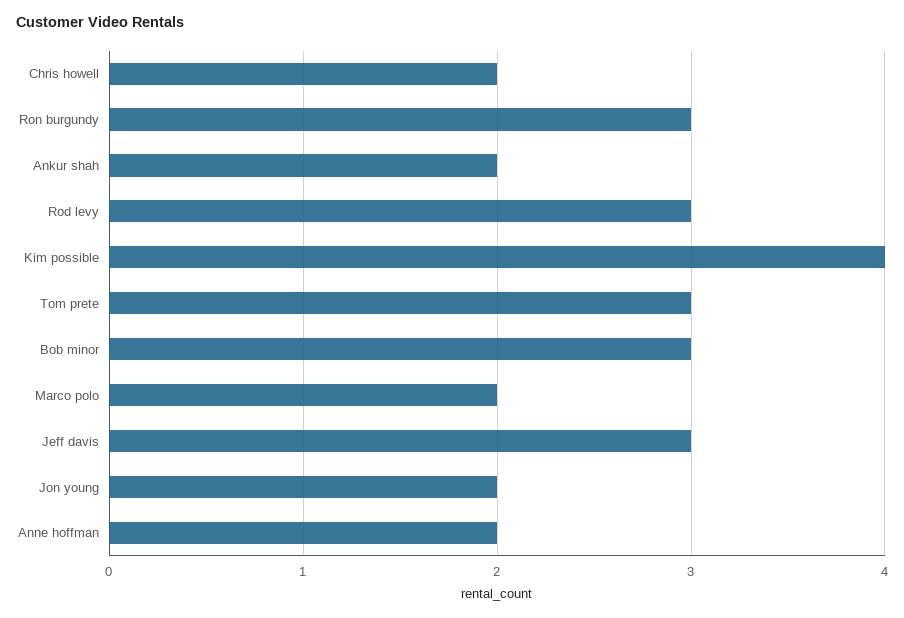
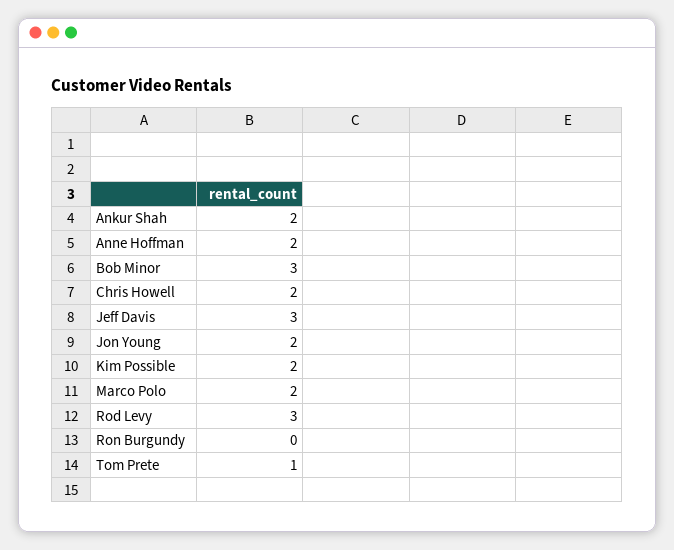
  {
    "Chris howell": 2,
-   "Ron burgundy": 3,
+   "Ron burgundy": 0,
    "Ankur shah": 2,
    "Rod levy": 3,
-   "Kim possible": 4,
+   "Kim possible": 2,
-   "Tom prete": 3,
+   "Tom prete": 1,
    "Bob minor": 3,
    "Marco polo": 2,
    "Jeff davis": 3,
    "Jon young": 2,
    "Anne hoffman": 2
  }

